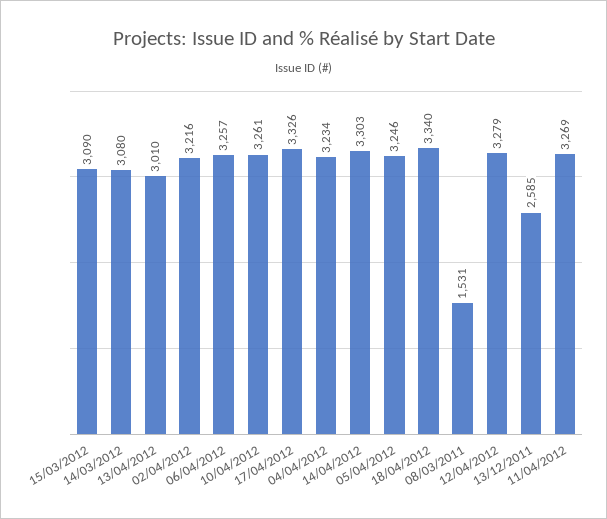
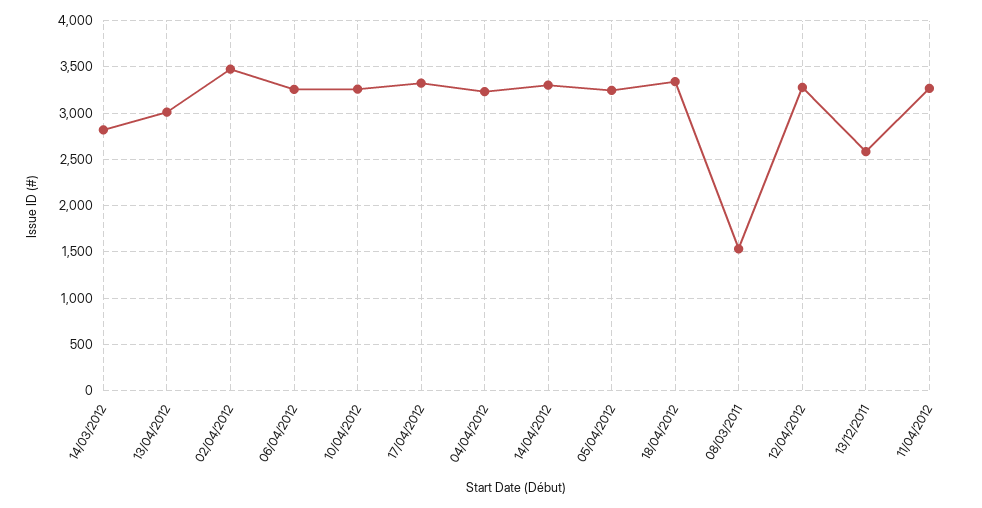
  {
-   "15/03/2012": 3090,
-   "14/03/2012": 3080,
+   "14/03/2012": 2800,
    "13/04/2012": 3010,
-   "02/04/2012": 3216,
+   "02/04/2012": 3500,
    "06/04/2012": 3257,
    "10/04/2012": 3261,
    "17/04/2012": 3326,
    "04/04/2012": 3234,
    "14/04/2012": 3303,
    "05/04/2012": 3246,
    "18/04/2012": 3340,
    "08/03/2011": 1531,
    "12/04/2012": 3279,
    "13/12/2011": 2585,
    "11/04/2012": 3269
  }

